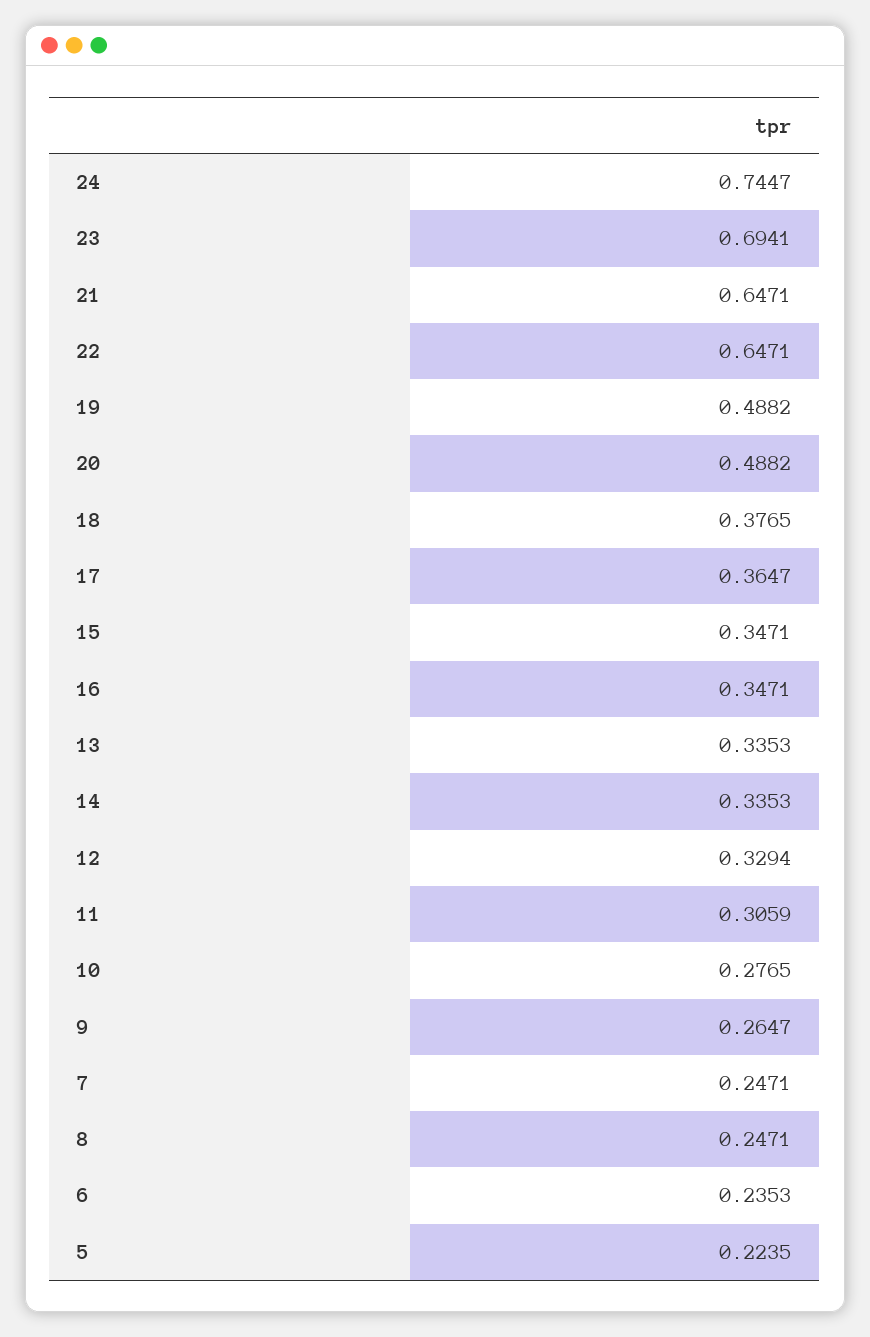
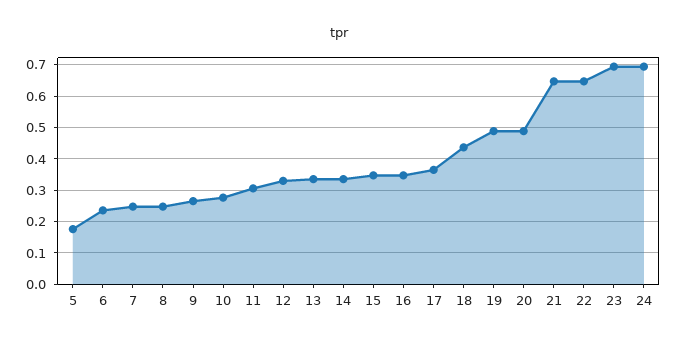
  {
-   "24": 0.7447,
+   "24": 0.7,
    "23": 0.6941,
    "21": 0.6471,
    "22": 0.6471,
    "19": 0.4882,
    "20": 0.4882,
-   "18": 0.3765,
+   "18": 0.44,
    "17": 0.3647,
    "15": 0.3471,
    "16": 0.3471,
    "13": 0.3353,
    "14": 0.3353,
    "12": 0.3294,
    "11": 0.3059,
    "10": 0.2765,
    "9": 0.2647,
    "7": 0.2471,
    "8": 0.2471,
    "6": 0.2353,
-   "5": 0.2235
+   "5": 0.18
  }

